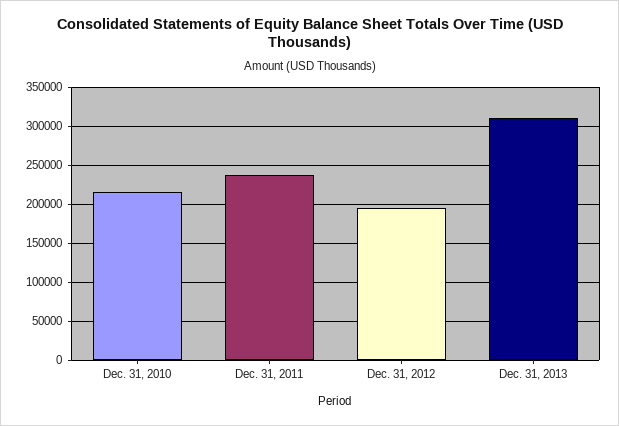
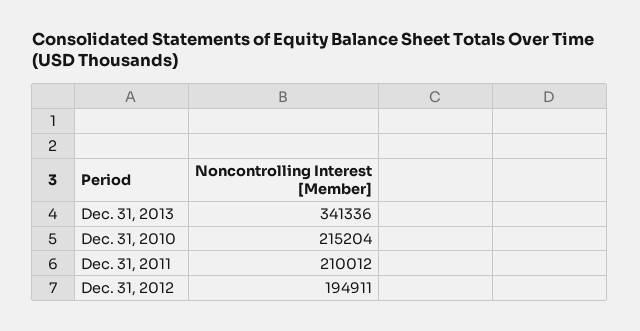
  {
    "Dec. 31, 2010": 215204,
-   "Dec. 31, 2011": 240000,
+   "Dec. 31, 2011": 210012,
    "Dec. 31, 2012": 194911,
-   "Dec. 31, 2013": 310000
+   "Dec. 31, 2013": 341336
  }

